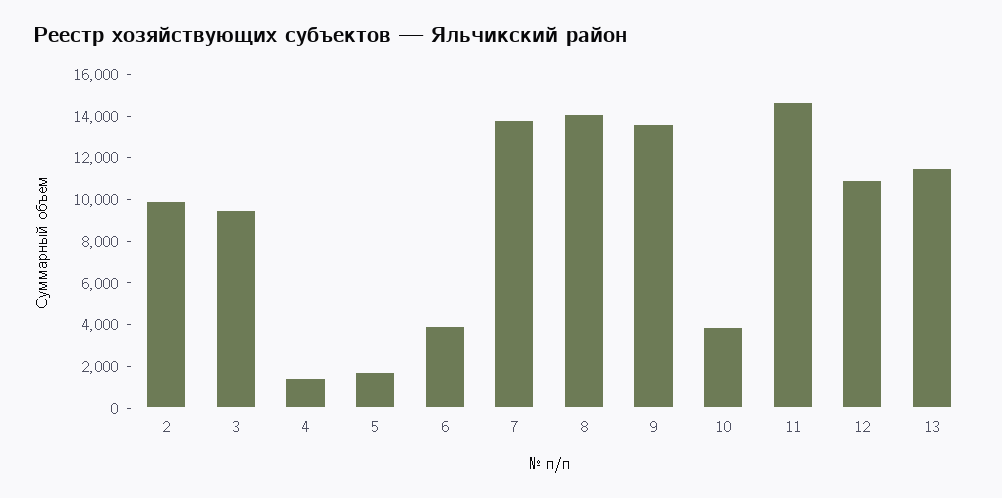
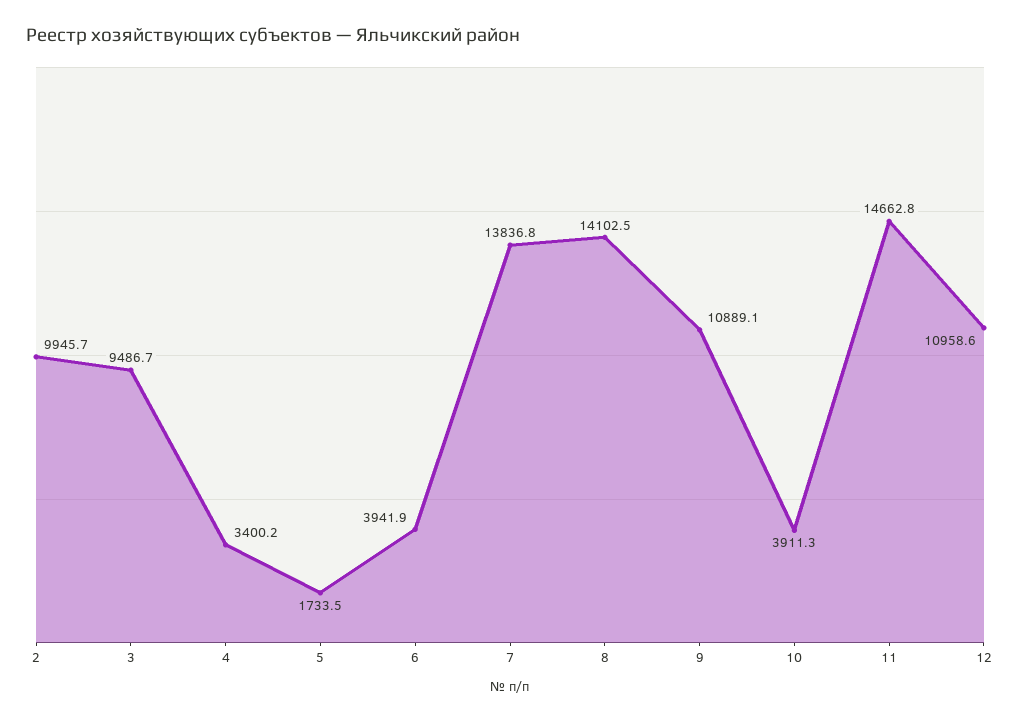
  {
    "2": 9945.7,
    "3": 9486.7,
-   "4": 1500,
+   "4": 3400.2,
    "5": 1733.5,
    "6": 3941.9,
    "7": 13836.8,
    "8": 14102.5,
-   "9": 13500,
+   "9": 10889.1,
    "10": 3911.3,
    "11": 14662.8,
-   "12": 10958.6,
+   "12": 10958.6
-   "13": 11500
  }

